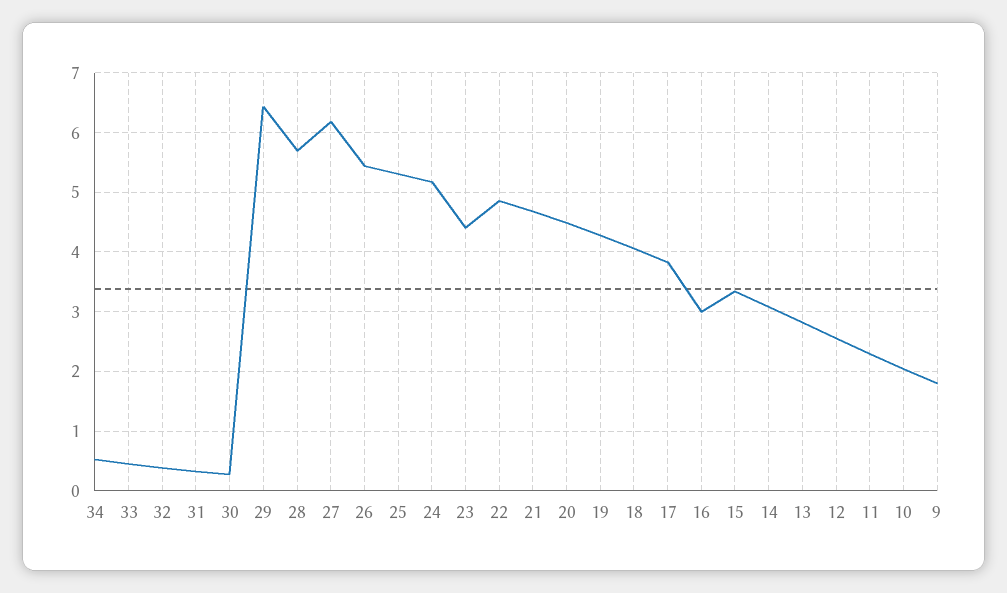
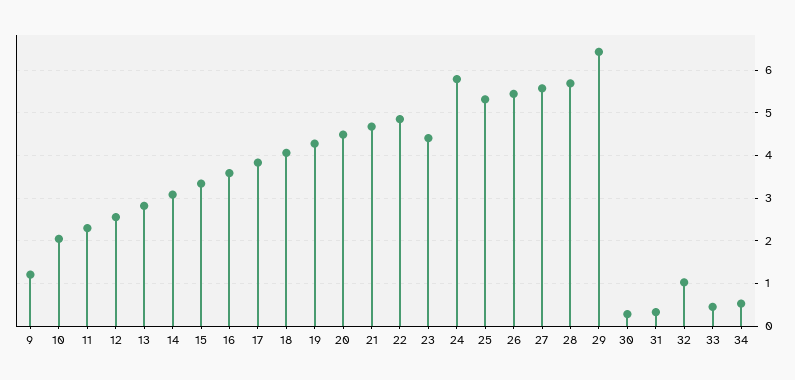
  {
    "34": 0.6,
    "33": 0.4,
-   "32": 0.4,
+   "32": 1,
    "31": 0.4,
    "30": 0.2,
    "29": 6.4,
    "28": 5.6,
-   "27": 6.2,
+   "27": 5.6,
    "26": 5.4,
    "25": 5.4,
-   "24": 5.2,
+   "24": 5.8,
    "23": 4.4,
    "22": 4.8,
    "21": 4.6,
    "20": 4.4,
    "19": 4.2,
    "18": 4,
    "17": 3.8,
-   "16": 3,
+   "16": 3.6,
    "15": 3.4,
    "14": 3,
    "13": 2.8,
    "12": 2.6,
    "11": 2.2,
    "10": 2,
-   "9": 1.8
+   "9": 1.2
  }

